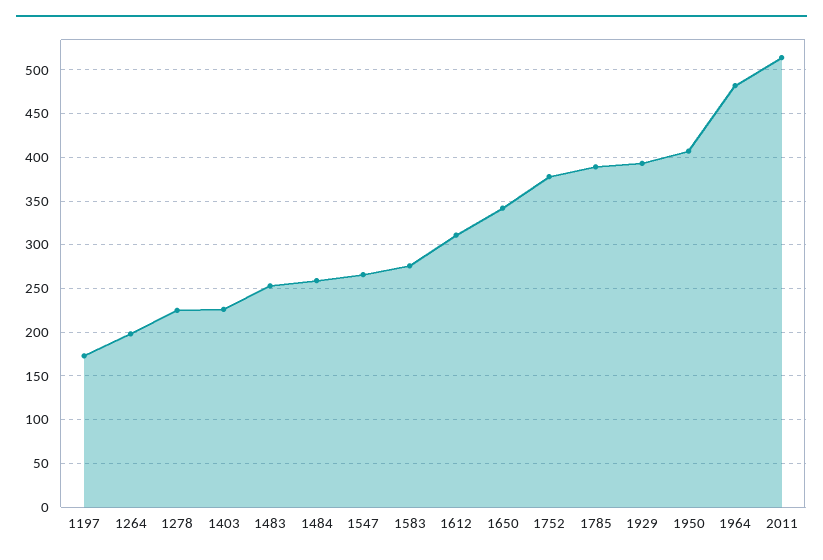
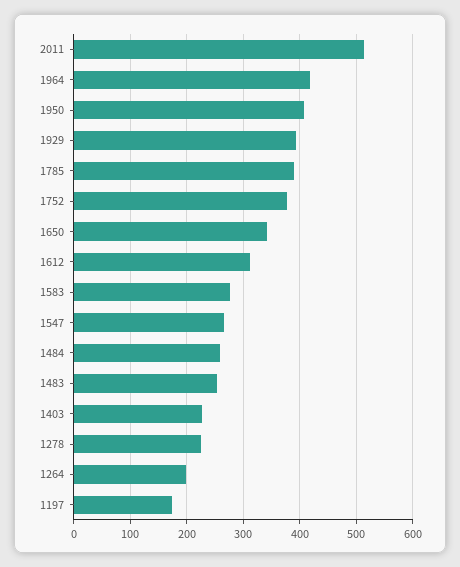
  {
    "1197": 170,
    "1264": 200,
    "1278": 230,
    "1403": 230,
    "1483": 250,
    "1484": 260,
    "1547": 270,
    "1583": 280,
    "1612": 310,
    "1650": 340,
    "1752": 380,
    "1785": 390,
    "1929": 390,
    "1950": 410,
-   "1964": 480,
+   "1964": 420,
    "2011": 510
  }

